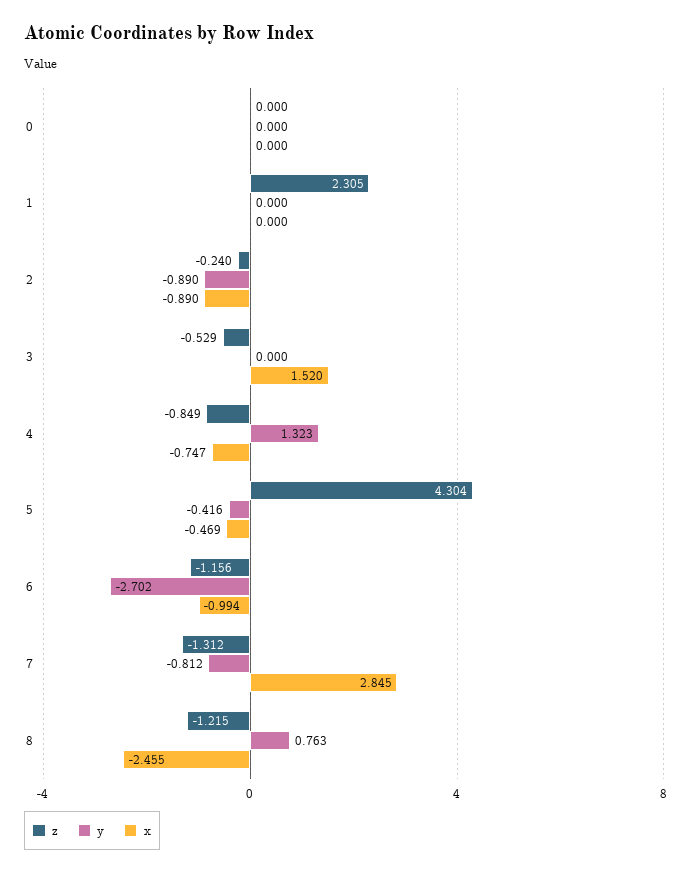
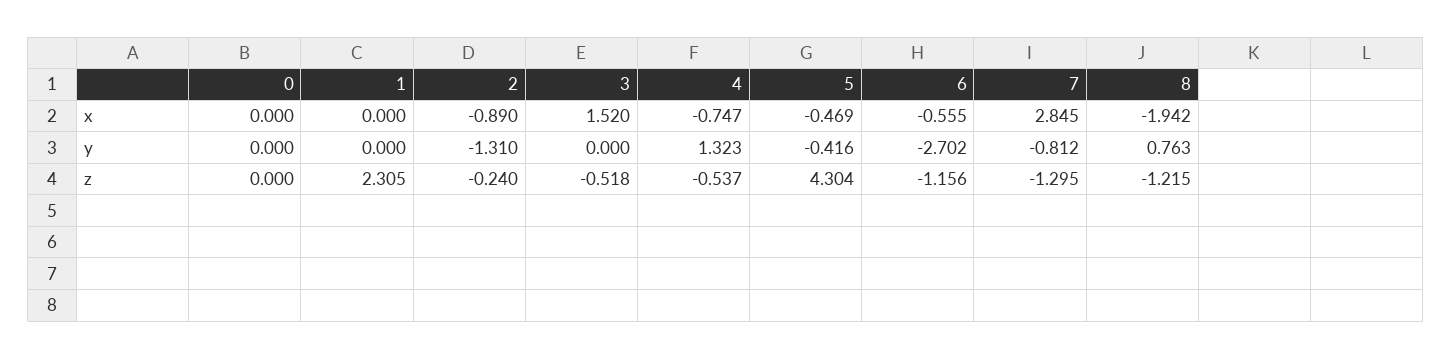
  {
    "z": {
      "0": 0,
      "1": 2.305,
      "2": -0.24,
-     "3": -0.529,
+     "3": -0.518,
-     "4": -0.849,
+     "4": -0.537,
      "5": 4.304,
      "6": -1.156,
-     "7": -1.312,
+     "7": -1.295,
      "8": -1.215
    },
    "y": {
      "0": 0,
      "1": 0,
-     "2": -0.89,
+     "2": -1.31,
      "3": 0,
      "4": 1.323,
      "5": -0.416,
      "6": -2.702,
      "7": -0.812,
      "8": 0.763
    },
    "x": {
      "0": 0,
      "1": 0,
      "2": -0.89,
      "3": 1.52,
      "4": -0.747,
      "5": -0.469,
-     "6": -0.994,
+     "6": -0.555,
      "7": 2.845,
-     "8": -2.455
+     "8": -1.942
    }
  }

